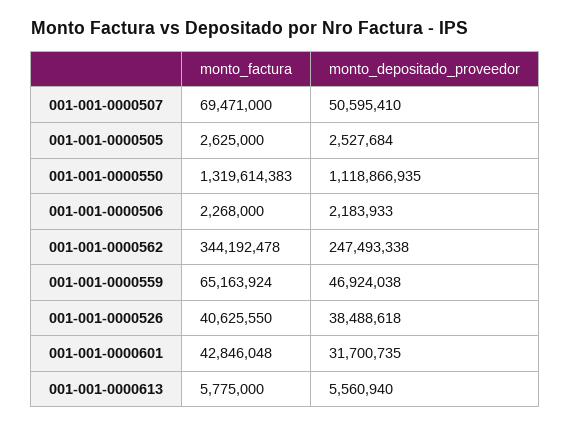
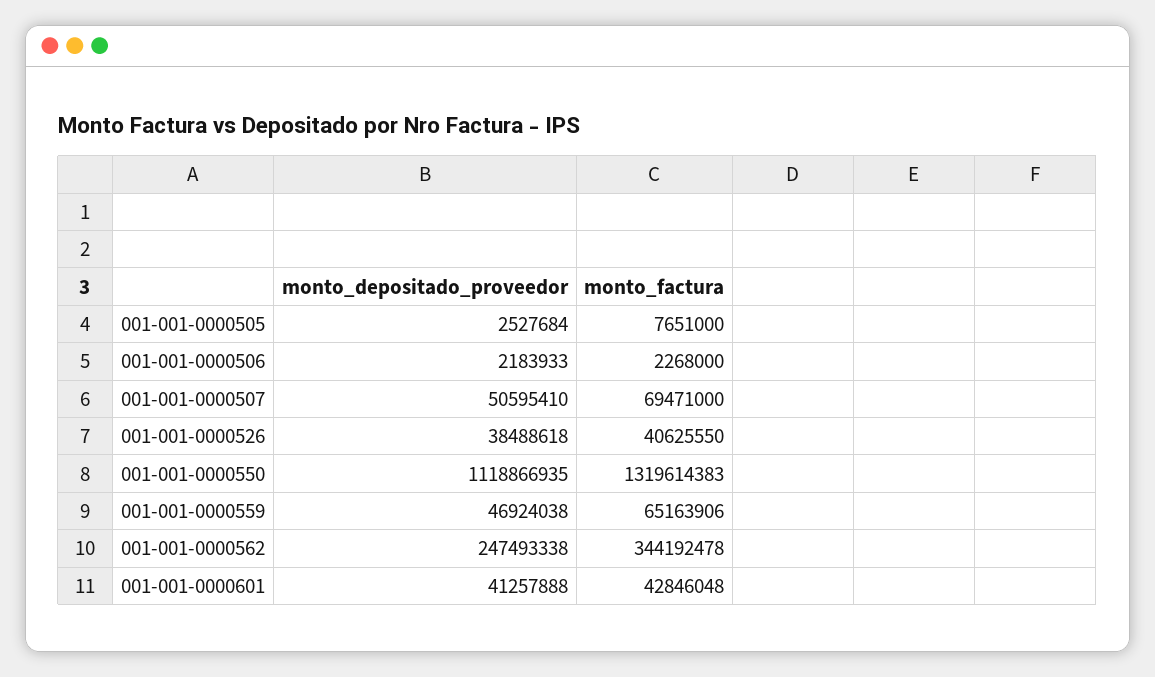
  {
    "monto_factura": {
      "001-001-0000507": 69471000,
-     "001-001-0000505": 2625000,
+     "001-001-0000505": 7651000,
      "001-001-0000550": 1319614383,
      "001-001-0000506": 2268000,
      "001-001-0000562": 344192478,
-     "001-001-0000559": 65163924,
+     "001-001-0000559": 65163906,
      "001-001-0000526": 40625550,
-     "001-001-0000601": 42846048,
+     "001-001-0000601": 42846048
-     "001-001-0000613": 5775000
    },
    "monto_depositado_proveedor": {
      "001-001-0000507": 50595410,
      "001-001-0000505": 2527684,
      "001-001-0000550": 1118866935,
      "001-001-0000506": 2183933,
      "001-001-0000562": 247493338,
      "001-001-0000559": 46924038,
      "001-001-0000526": 38488618,
-     "001-001-0000601": 31700735,
+     "001-001-0000601": 41257888
-     "001-001-0000613": 5560940
    }
  }

